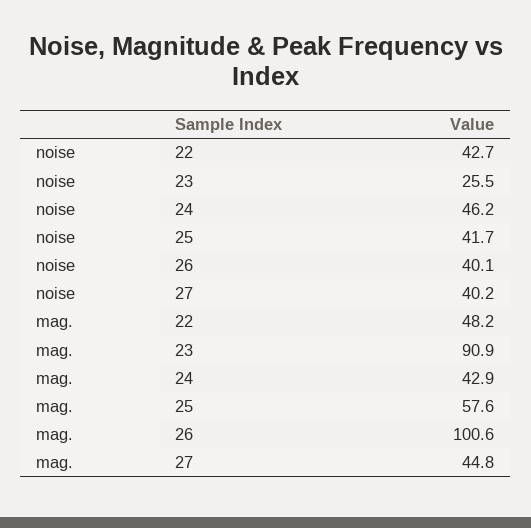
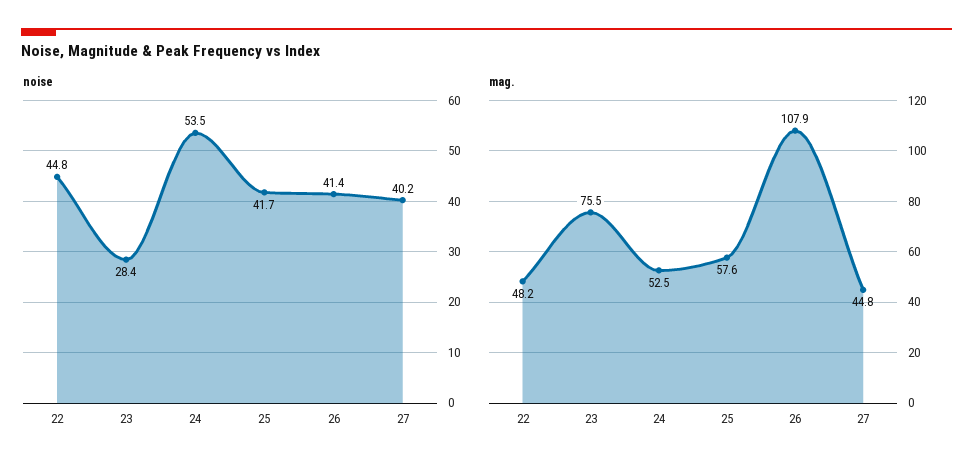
  {
    "noise": {
-     "22": 42.7,
+     "22": 44.8,
-     "23": 25.5,
+     "23": 28.4,
-     "24": 46.2,
+     "24": 53.5,
      "25": 41.7,
-     "26": 40.1,
+     "26": 41.4,
      "27": 40.2
    },
    "mag.": {
      "22": 48.2,
-     "23": 90.9,
+     "23": 75.5,
-     "24": 42.9,
+     "24": 52.5,
      "25": 57.6,
-     "26": 100.6,
+     "26": 107.9,
      "27": 44.8
    }
  }

